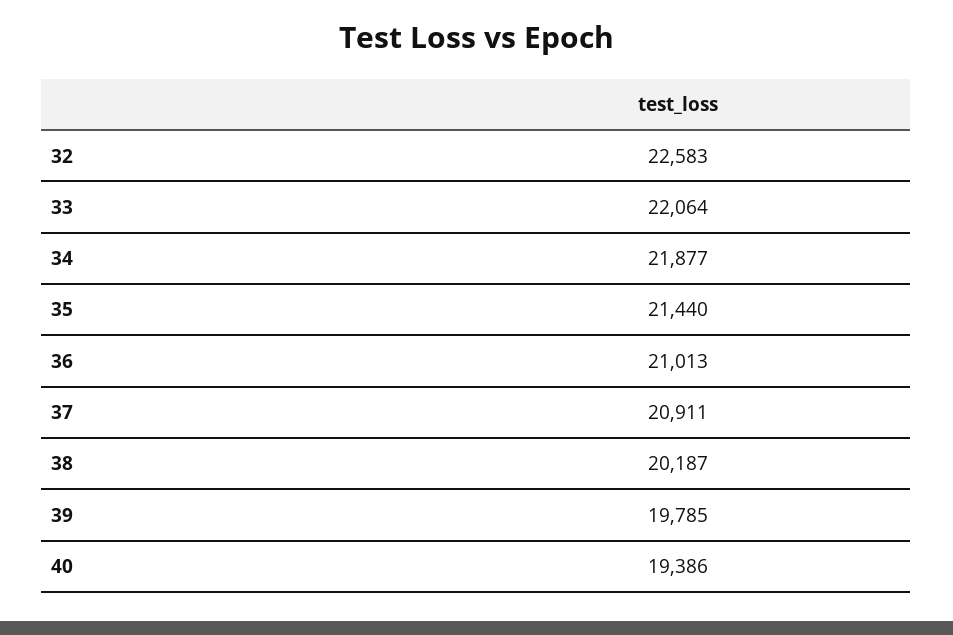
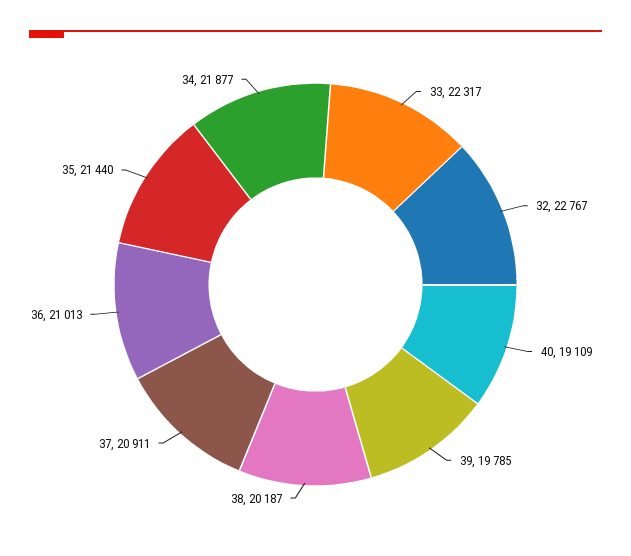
  {
-   "32": 22583,
+   "32": 22767,
-   "33": 22064,
+   "33": 22317,
    "34": 21877,
    "35": 21440,
    "36": 21013,
    "37": 20911,
    "38": 20187,
    "39": 19785,
-   "40": 19386
+   "40": 19109
  }

